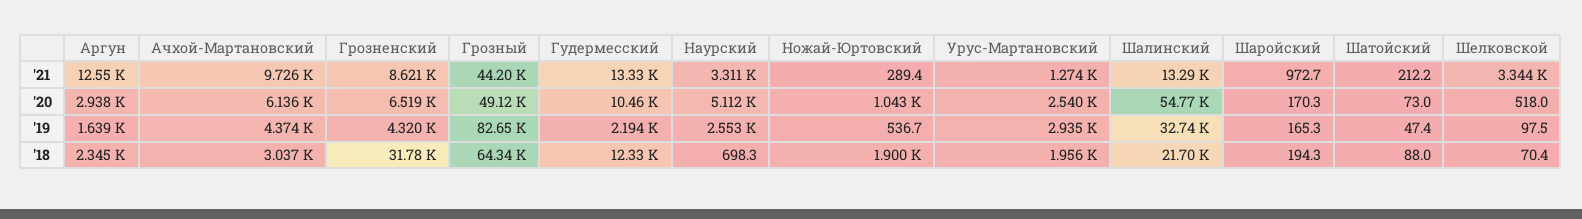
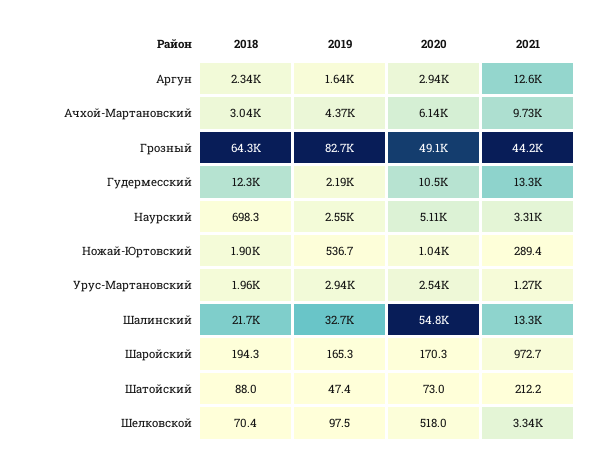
  {
    "Аргун": {
      "'21": 12550,
      "'20": 2938,
      "'19": 1639,
      "'18": 2345
    },
    "Ачхой-Мартановский": {
      "'21": 9726,
      "'20": 6136,
      "'19": 4374,
      "'18": 3037
    },
-   "Грозненский": {
-     "'21": 8621,
-     "'20": 6519,
-     "'19": 4320,
-     "'18": 31780
-   },
    "Грозный": {
      "'21": 44200,
      "'20": 49120,
      "'19": 82650,
      "'18": 64340
    },
    "Гудермесский": {
      "'21": 13330,
      "'20": 10460,
      "'19": 2194,
      "'18": 12330
    },
    "Наурский": {
      "'21": 3311,
      "'20": 5112,
      "'19": 2553,
      "'18": 698.3
    },
    "Ножай-Юртовский": {
      "'21": 289.4,
      "'20": 1043,
      "'19": 536.7,
      "'18": 1900
    },
    "Урус-Мартановский": {
      "'21": 1274,
      "'20": 2540,
      "'19": 2935,
      "'18": 1956
    },
    "Шалинский": {
      "'21": 13290,
      "'20": 54770,
      "'19": 32740,
      "'18": 21700
    },
    "Шаройский": {
      "'21": 972.7,
      "'20": 170.3,
      "'19": 165.3,
      "'18": 194.3
    },
    "Шатойский": {
      "'21": 212.2,
      "'20": 73,
      "'19": 47.4,
      "'18": 88
    },
    "Шелковской": {
      "'21": 3344,
      "'20": 518,
      "'19": 97.5,
      "'18": 70.4
    }
  }

